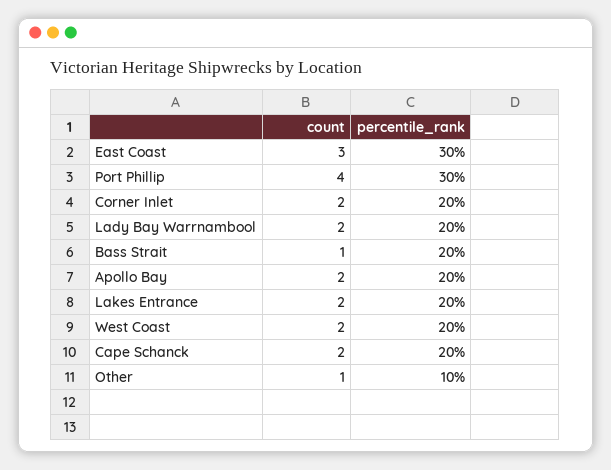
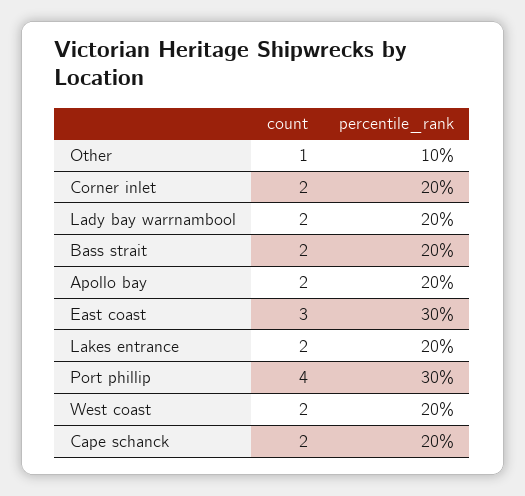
  {
    "count": {
      "East Coast": 3,
      "Port Phillip": 4,
      "Corner Inlet": 2,
      "Lady Bay Warrnambool": 2,
-     "Bass Strait": 1,
+     "Bass Strait": 2,
      "Apollo Bay": 2,
      "Lakes Entrance": 2,
      "West Coast": 2,
      "Cape Schanck": 2,
      "Other": 1
    },
    "percentile_rank": {
      "East Coast": 30,
      "Port Phillip": 30,
      "Corner Inlet": 20,
      "Lady Bay Warrnambool": 20,
      "Bass Strait": 20,
      "Apollo Bay": 20,
      "Lakes Entrance": 20,
      "West Coast": 20,
      "Cape Schanck": 20,
      "Other": 10
    }
  }

